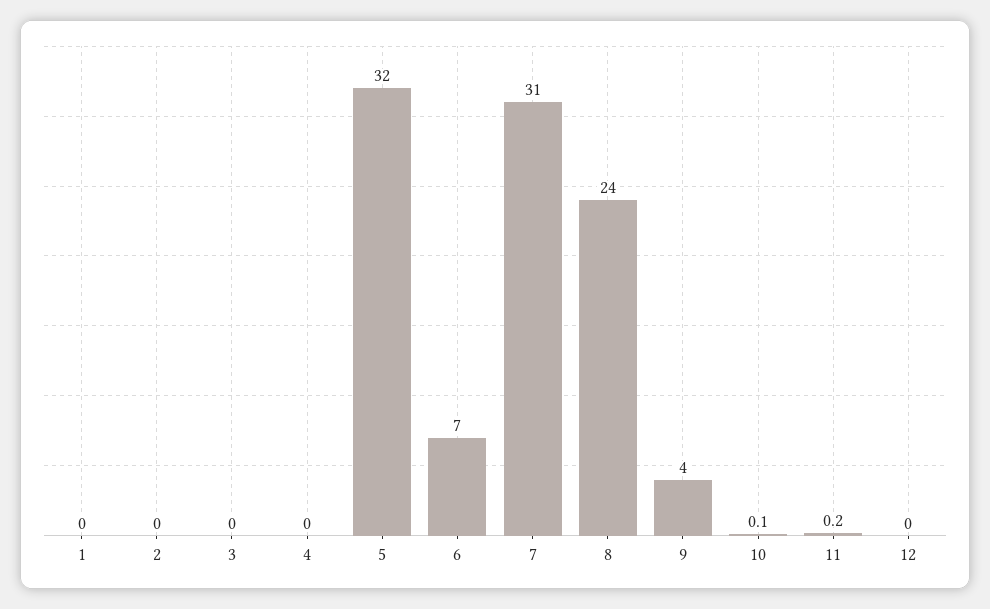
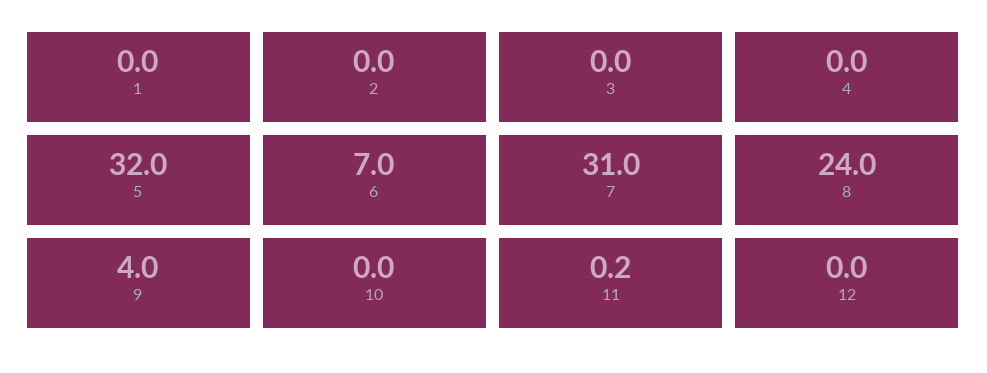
  {
    "1": 0,
    "2": 0,
    "3": 0,
    "4": 0,
    "5": 32,
    "6": 7,
    "7": 31,
    "8": 24,
    "9": 4,
-   "10": 0.1,
+   "10": 0,
    "11": 0.2,
    "12": 0
  }

